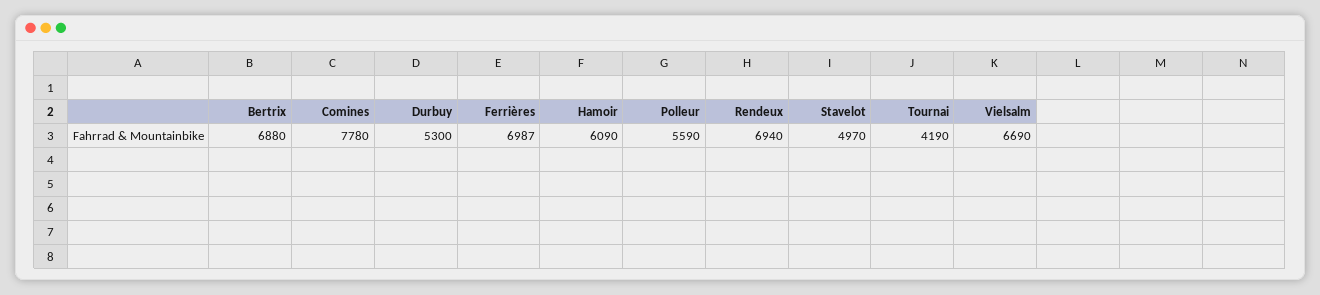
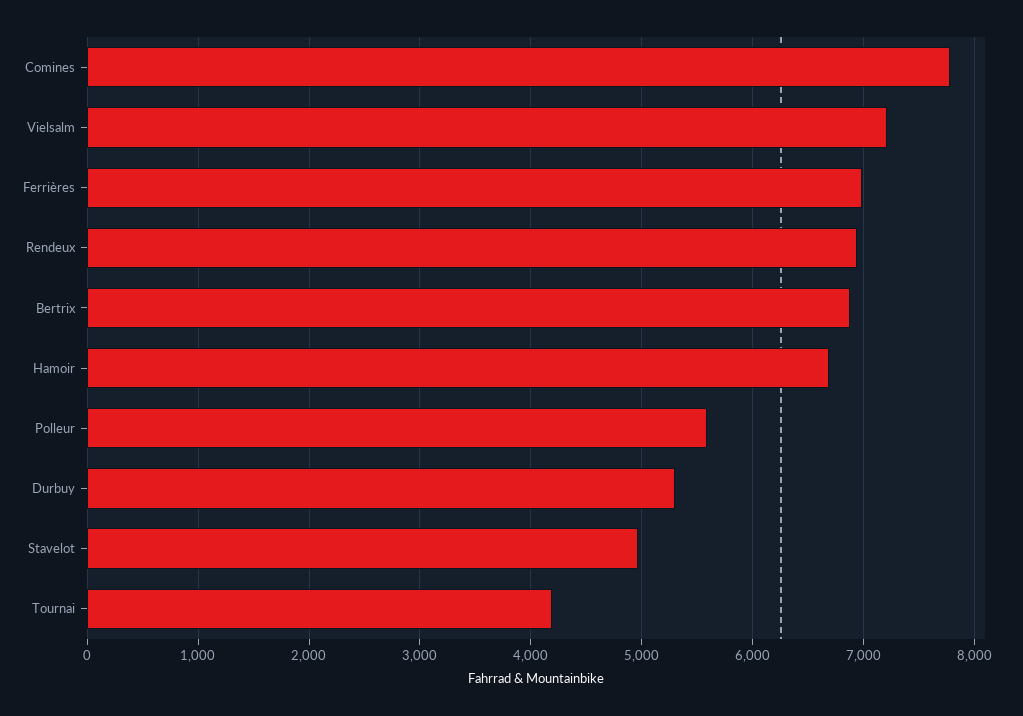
  {
    "Bertrix": 6880,
    "Comines": 7780,
    "Durbuy": 5300,
    "Ferrières": 6987,
-   "Hamoir": 6090,
+   "Hamoir": 6700,
    "Polleur": 5590,
    "Rendeux": 6940,
    "Stavelot": 4970,
    "Tournai": 4190,
-   "Vielsalm": 6690
+   "Vielsalm": 7200
  }

